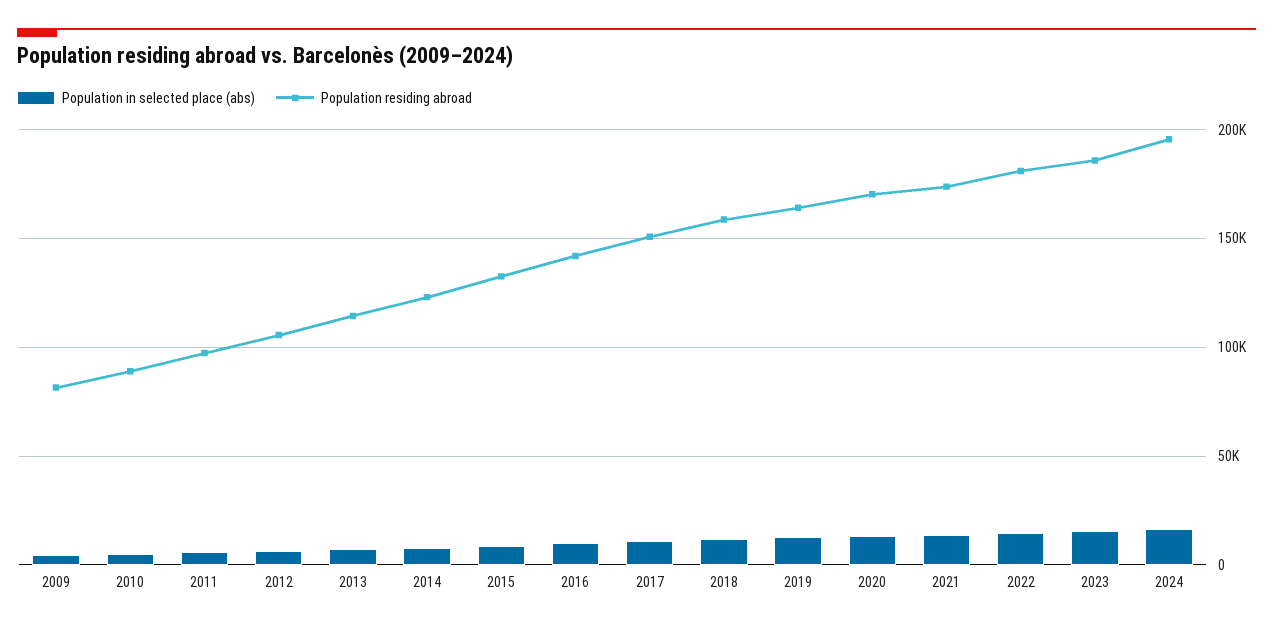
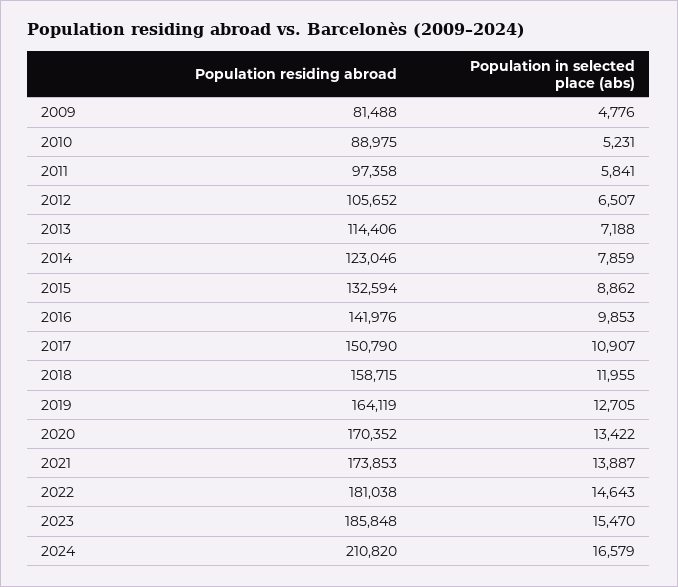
  {
    "Population in selected place (abs)": {
      "2009": 4776,
      "2010": 5231,
      "2011": 5841,
      "2012": 6507,
      "2013": 7188,
      "2014": 7859,
      "2015": 8862,
      "2016": 9853,
      "2017": 10907,
      "2018": 11955,
      "2019": 12705,
      "2020": 13422,
      "2021": 13887,
      "2022": 14643,
      "2023": 15470,
      "2024": 16579
    },
    "Population residing abroad": {
      "2009": 81488,
      "2010": 88975,
      "2011": 97358,
      "2012": 105652,
      "2013": 114406,
      "2014": 123046,
      "2015": 132594,
      "2016": 141976,
      "2017": 150790,
      "2018": 158715,
      "2019": 164119,
      "2020": 170352,
      "2021": 173853,
      "2022": 181038,
      "2023": 185848,
-     "2024": 195000
+     "2024": 210820
    }
  }

